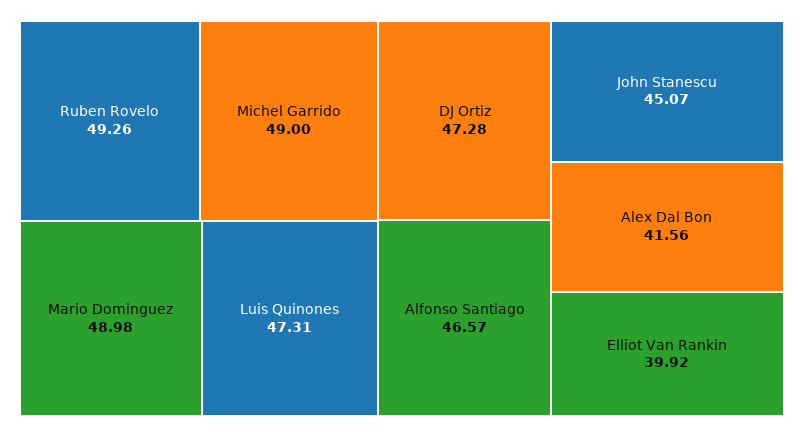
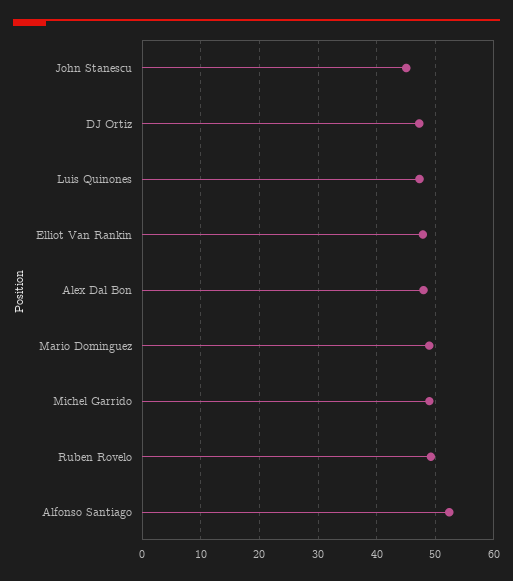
  {
    "Ruben Rovelo": 49.26,
    "Michel Garrido": 49,
    "Mario Dominguez": 48.98,
    "Luis Quinones": 47.31,
    "DJ Ortiz": 47.28,
-   "Alfonso Santiago": 46.57,
+   "Alfonso Santiago": 52,
    "John Stanescu": 45.07,
-   "Alex Dal Bon": 41.56,
+   "Alex Dal Bon": 48,
-   "Elliot Van Rankin": 39.92
+   "Elliot Van Rankin": 48
  }

